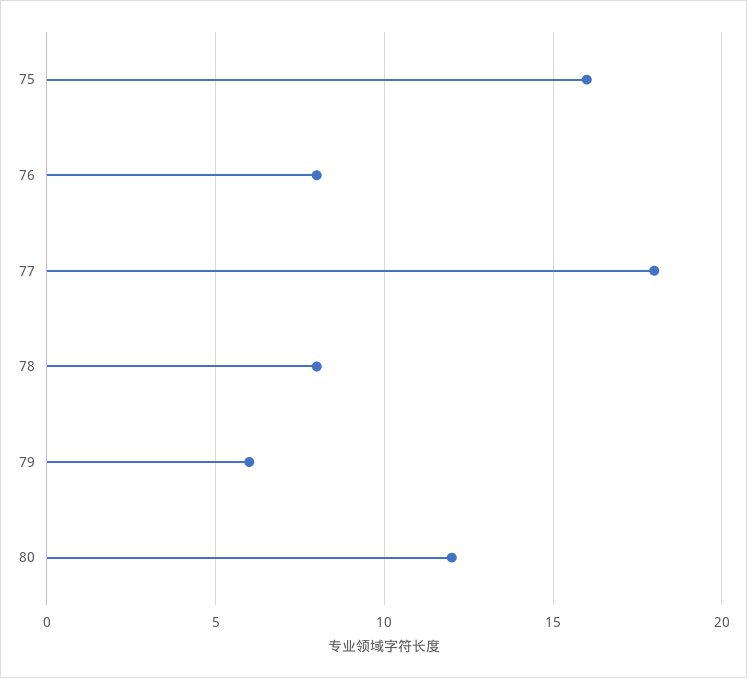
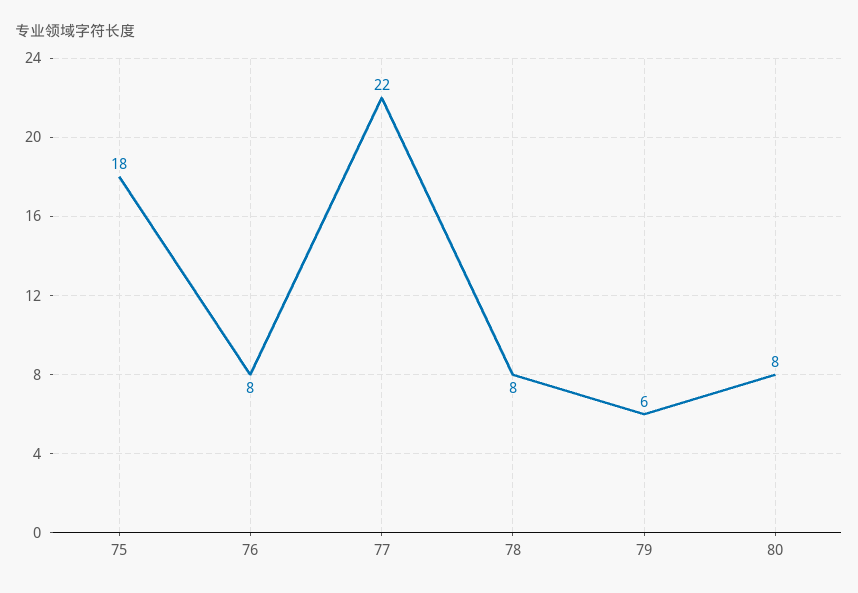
  {
-   "75": 16,
+   "75": 18,
    "76": 8,
-   "77": 18,
+   "77": 22,
    "78": 8,
    "79": 6,
-   "80": 12
+   "80": 8
  }

